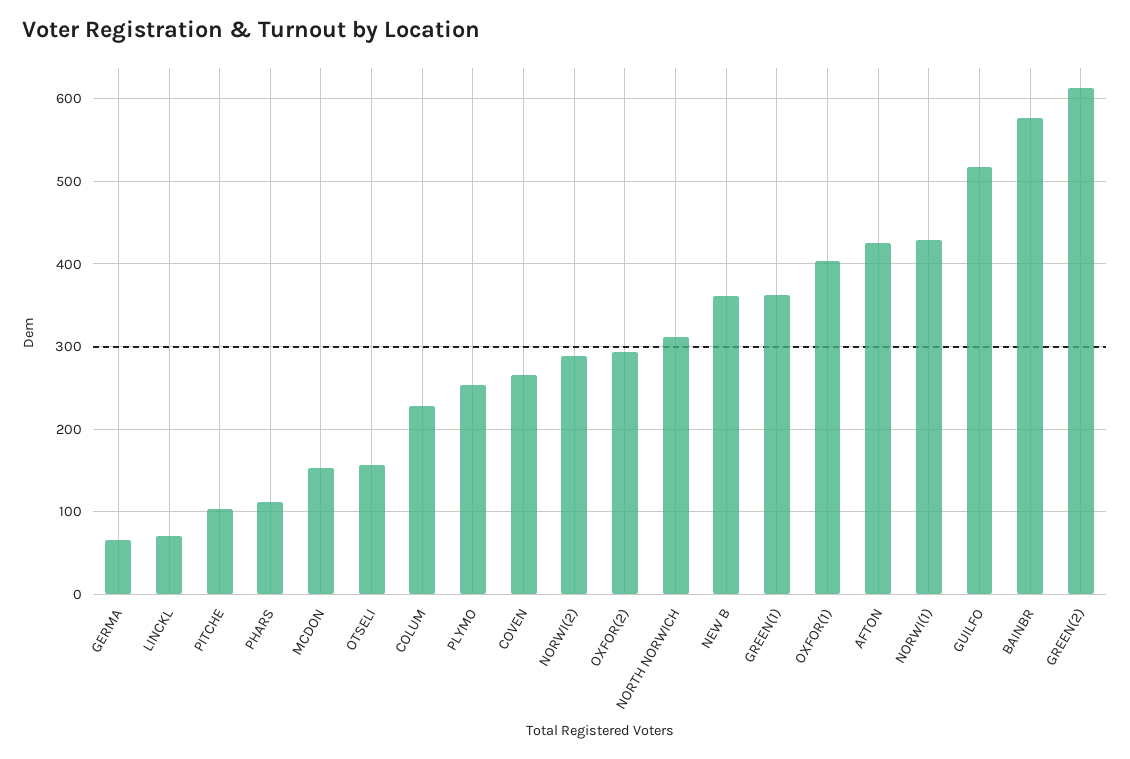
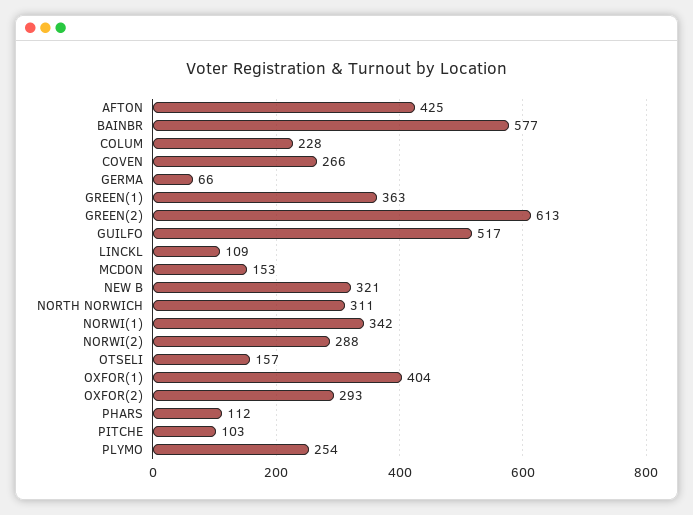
  {
    "GERMA": 66,
-   "LINCKL": 70,
+   "LINCKL": 109,
    "PITCHE": 103,
    "PHARS": 112,
    "MCDON": 153,
    "OTSELI": 157,
    "COLUM": 228,
    "PLYMO": 254,
    "COVEN": 266,
    "NORWI(2)": 288,
    "OXFOR(2)": 293,
    "NORTH NORWICH": 311,
-   "NEW B": 360,
+   "NEW B": 321,
    "GREEN(1)": 363,
    "OXFOR(1)": 404,
    "AFTON": 425,
-   "NORWI(1)": 430,
+   "NORWI(1)": 342,
    "GUILFO": 517,
    "BAINBR": 577,
    "GREEN(2)": 613
  }

